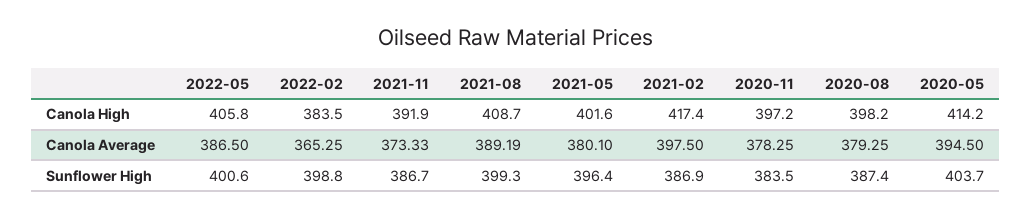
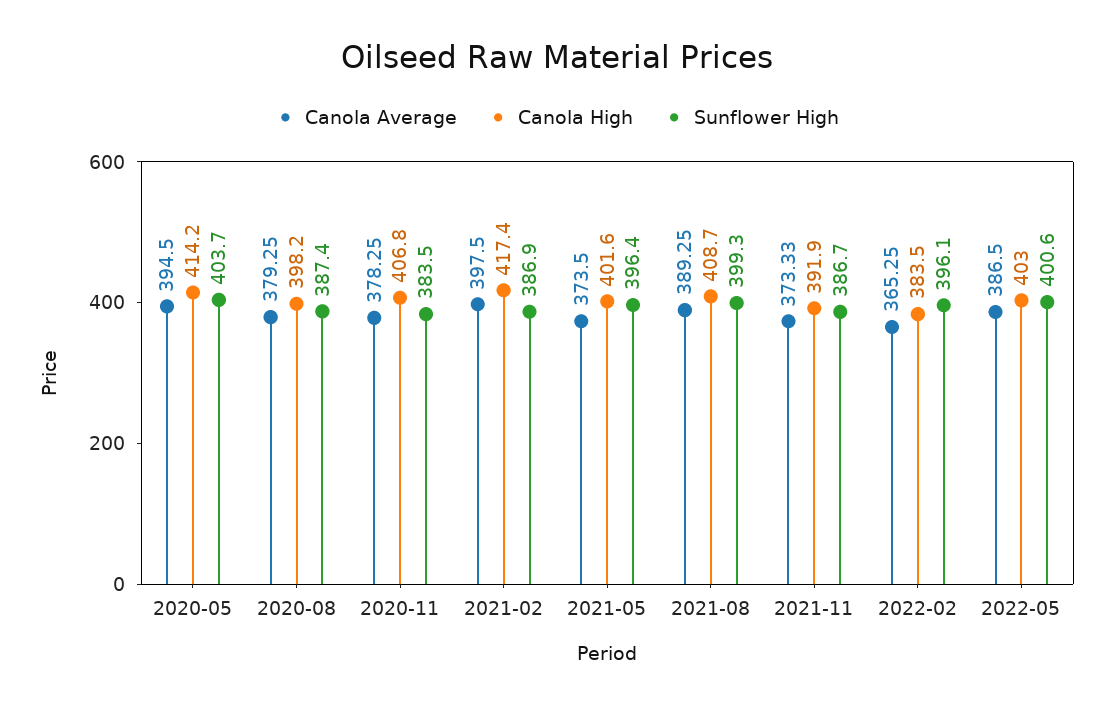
  {
    "Canola High": {
-     "2022-05": 405.8,
+     "2022-05": 403,
      "2022-02": 383.5,
      "2021-11": 391.9,
      "2021-08": 408.7,
      "2021-05": 401.6,
      "2021-02": 417.4,
-     "2020-11": 397.2,
+     "2020-11": 406.8,
      "2020-08": 398.2,
      "2020-05": 414.2
    },
    "Canola Average": {
      "2022-05": 386.5,
      "2022-02": 365.25,
      "2021-11": 373.33,
-     "2021-08": 389.19,
+     "2021-08": 389.25,
-     "2021-05": 380.1,
+     "2021-05": 373.5,
      "2021-02": 397.5,
      "2020-11": 378.25,
      "2020-08": 379.25,
      "2020-05": 394.5
    },
    "Sunflower High": {
      "2022-05": 400.6,
-     "2022-02": 398.8,
+     "2022-02": 396.1,
      "2021-11": 386.7,
      "2021-08": 399.3,
      "2021-05": 396.4,
      "2021-02": 386.9,
      "2020-11": 383.5,
      "2020-08": 387.4,
      "2020-05": 403.7
    }
  }

